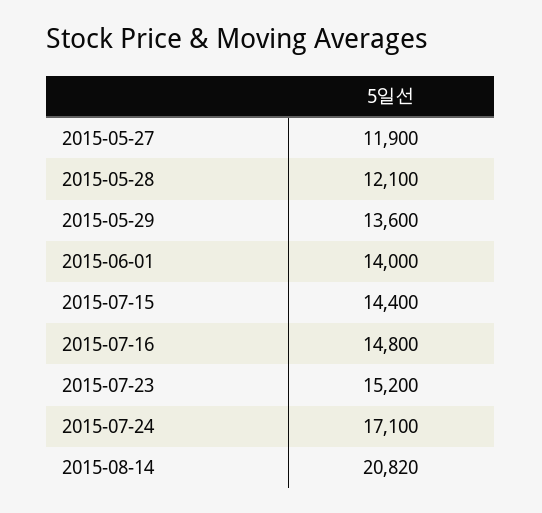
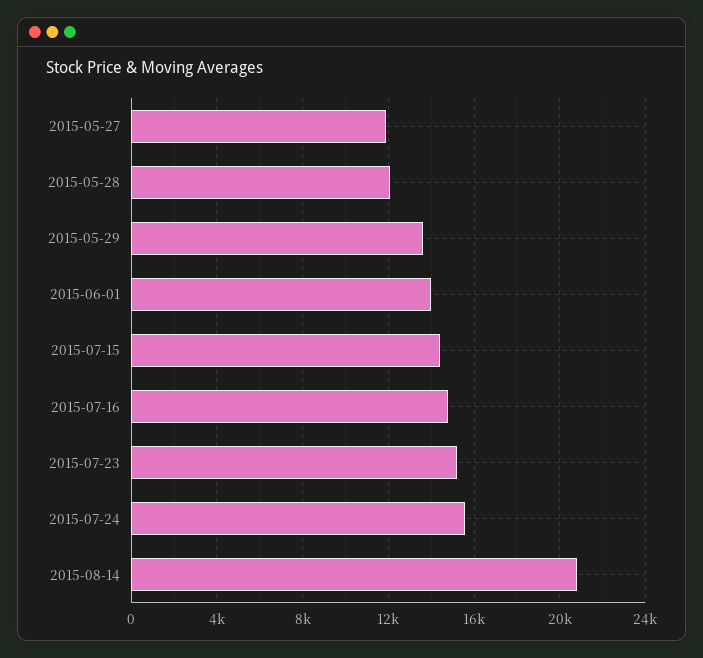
  {
    "2015-05-27": 11900,
    "2015-05-28": 12100,
    "2015-05-29": 13600,
    "2015-06-01": 14000,
    "2015-07-15": 14400,
    "2015-07-16": 14800,
    "2015-07-23": 15200,
-   "2015-07-24": 17100,
+   "2015-07-24": 15500,
    "2015-08-14": 20820
  }

